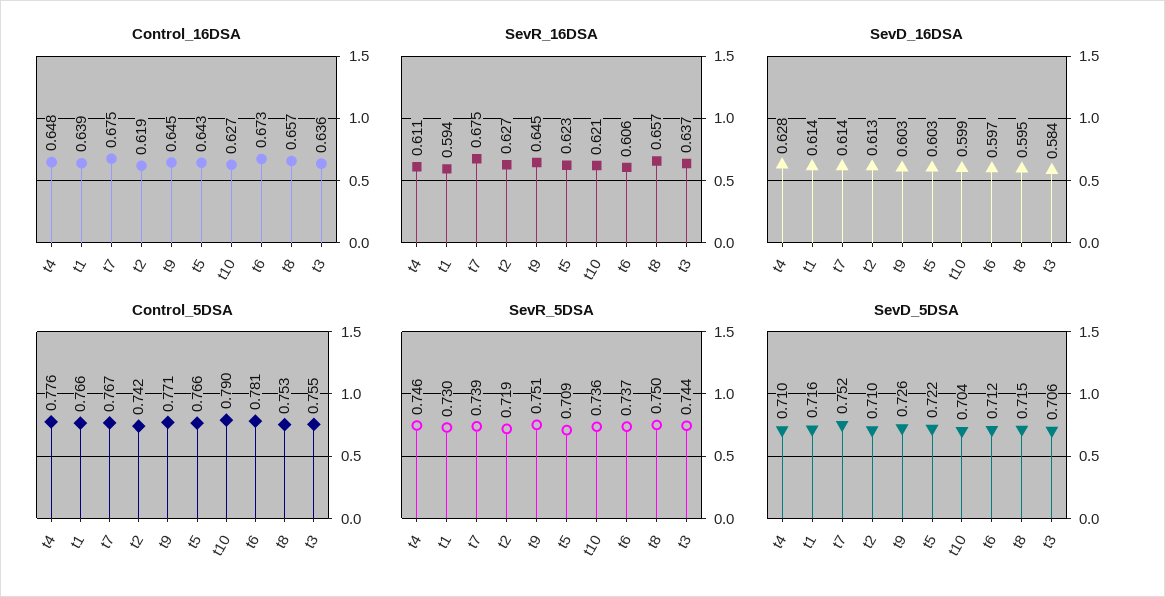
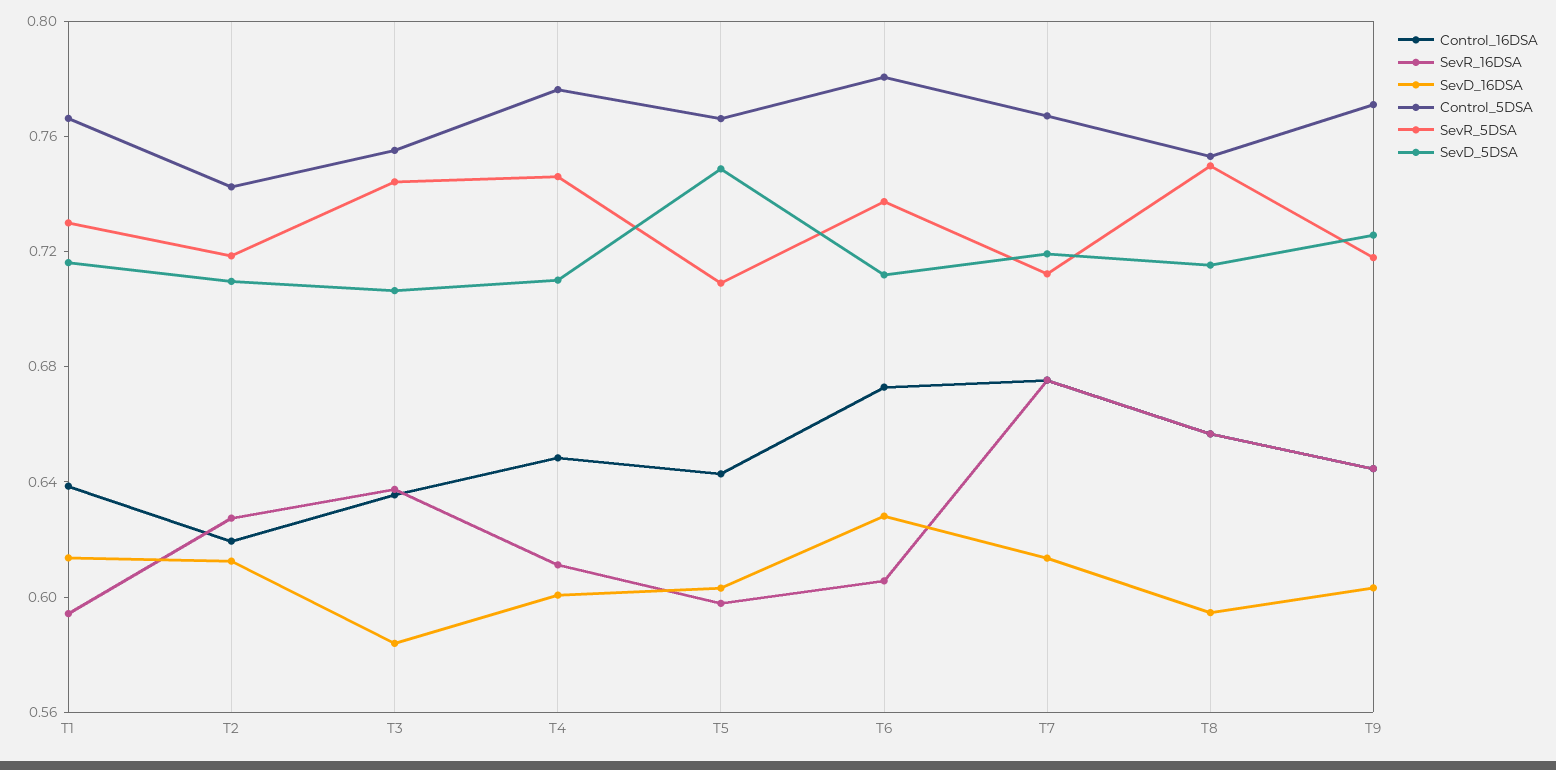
  {
    "Control_16DSA": {
      "t4": 0.648,
      "t1": 0.639,
      "t7": 0.675,
      "t2": 0.619,
      "t9": 0.645,
      "t5": 0.643,
-     "t10": 0.627,
      "t6": 0.673,
      "t8": 0.657,
      "t3": 0.636
    },
    "SevR_16DSA": {
      "t4": 0.611,
      "t1": 0.594,
      "t7": 0.675,
      "t2": 0.627,
      "t9": 0.645,
-     "t5": 0.623,
+     "t5": 0.6,
-     "t10": 0.621,
      "t6": 0.606,
      "t8": 0.657,
      "t3": 0.637
    },
    "SevD_16DSA": {
-     "t4": 0.628,
+     "t4": 0.6,
      "t1": 0.614,
      "t7": 0.614,
      "t2": 0.613,
      "t9": 0.603,
      "t5": 0.603,
-     "t10": 0.599,
-     "t6": 0.597,
+     "t6": 0.63,
      "t8": 0.595,
      "t3": 0.584
    },
    "Control_5DSA": {
      "t4": 0.776,
      "t1": 0.766,
      "t7": 0.767,
      "t2": 0.742,
      "t9": 0.771,
      "t5": 0.766,
-     "t10": 0.79,
      "t6": 0.781,
      "t8": 0.753,
      "t3": 0.755
    },
    "SevR_5DSA": {
      "t4": 0.746,
      "t1": 0.73,
-     "t7": 0.739,
+     "t7": 0.71,
      "t2": 0.719,
-     "t9": 0.751,
+     "t9": 0.72,
      "t5": 0.709,
-     "t10": 0.736,
      "t6": 0.737,
      "t8": 0.75,
      "t3": 0.744
    },
    "SevD_5DSA": {
      "t4": 0.71,
      "t1": 0.716,
-     "t7": 0.752,
+     "t7": 0.72,
      "t2": 0.71,
      "t9": 0.726,
-     "t5": 0.722,
+     "t5": 0.75,
-     "t10": 0.704,
      "t6": 0.712,
      "t8": 0.715,
      "t3": 0.706
    }
  }

